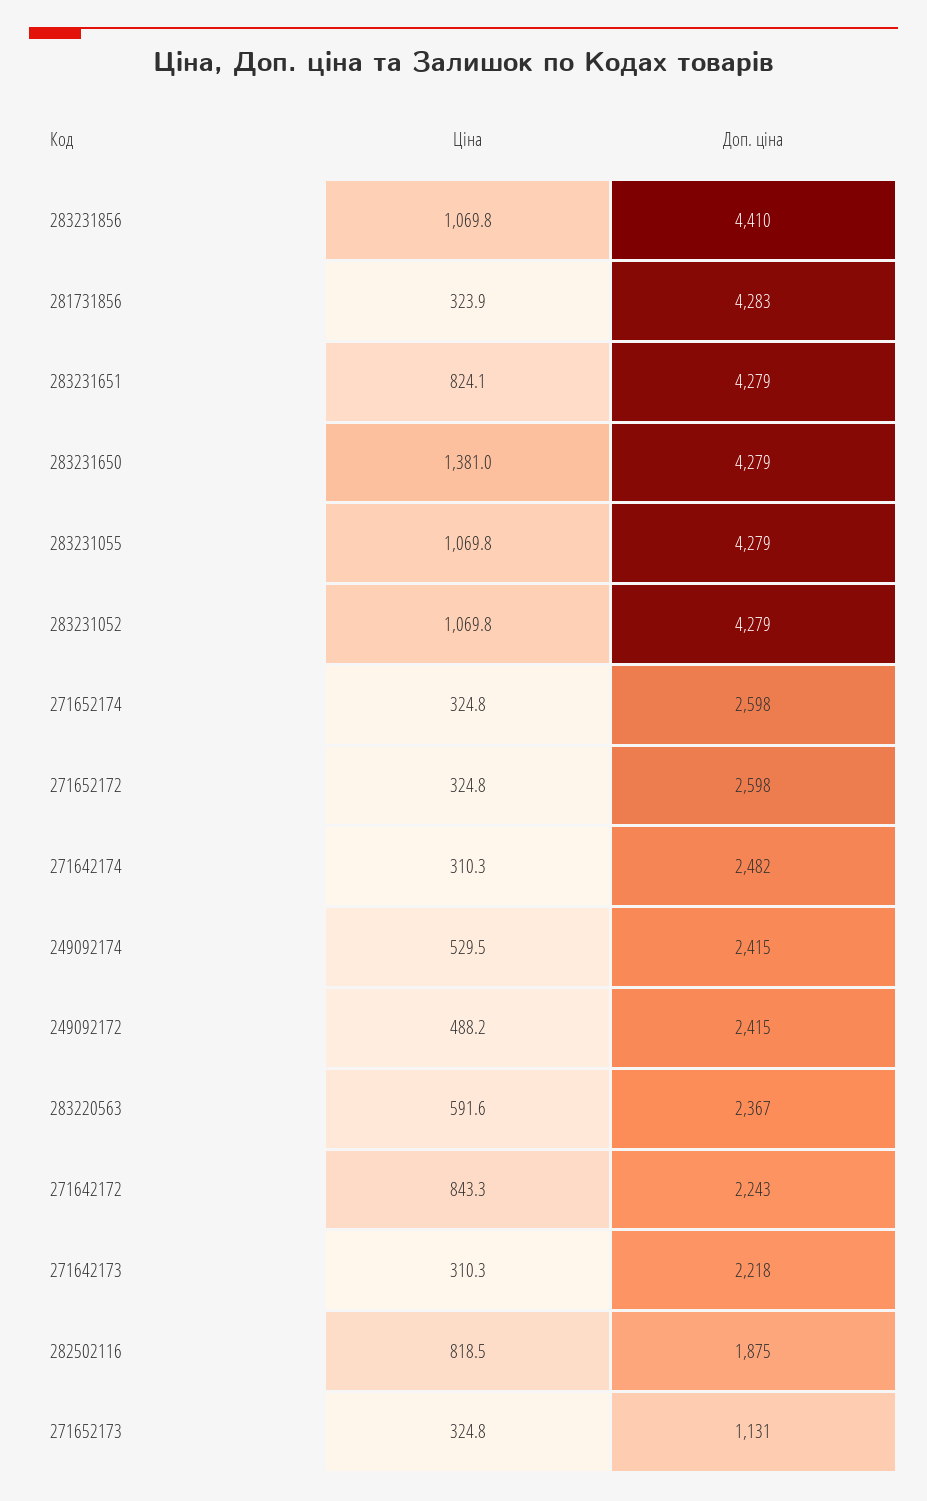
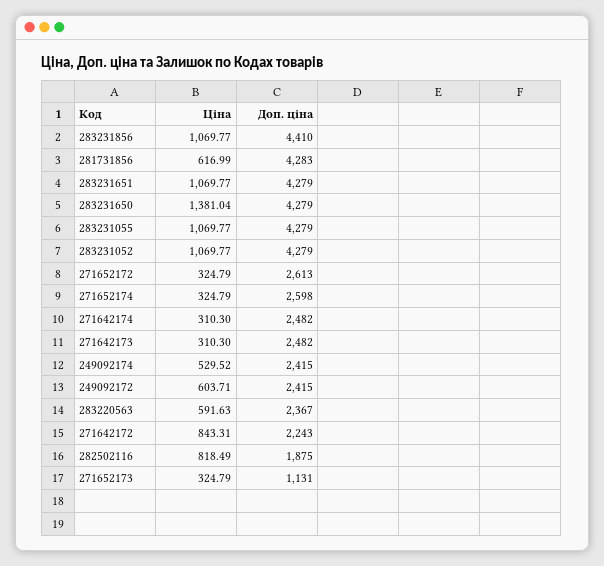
  {
    "Ціна": {
      "283231856": 1069.77,
-     "281731856": 323.9,
+     "281731856": 616.99,
-     "283231651": 824.1,
+     "283231651": 1069.77,
      "283231650": 1381.04,
      "283231055": 1069.77,
      "283231052": 1069.77,
      "271652174": 324.79,
      "271652172": 324.79,
      "271642174": 310.3,
      "249092174": 529.52,
-     "249092172": 488.2,
+     "249092172": 603.71,
      "283220563": 591.63,
      "271642172": 843.31,
      "271642173": 310.3,
      "282502116": 818.49,
      "271652173": 324.79
    },
    "Доп. ціна": {
      "283231856": 4410,
      "281731856": 4283,
      "283231651": 4279,
      "283231650": 4279,
      "283231055": 4279,
      "283231052": 4279,
      "271652174": 2598,
-     "271652172": 2598,
+     "271652172": 2613,
      "271642174": 2482,
      "249092174": 2415,
      "249092172": 2415,
      "283220563": 2367,
      "271642172": 2243,
-     "271642173": 2218,
+     "271642173": 2482,
      "282502116": 1875,
      "271652173": 1131
    }
  }

